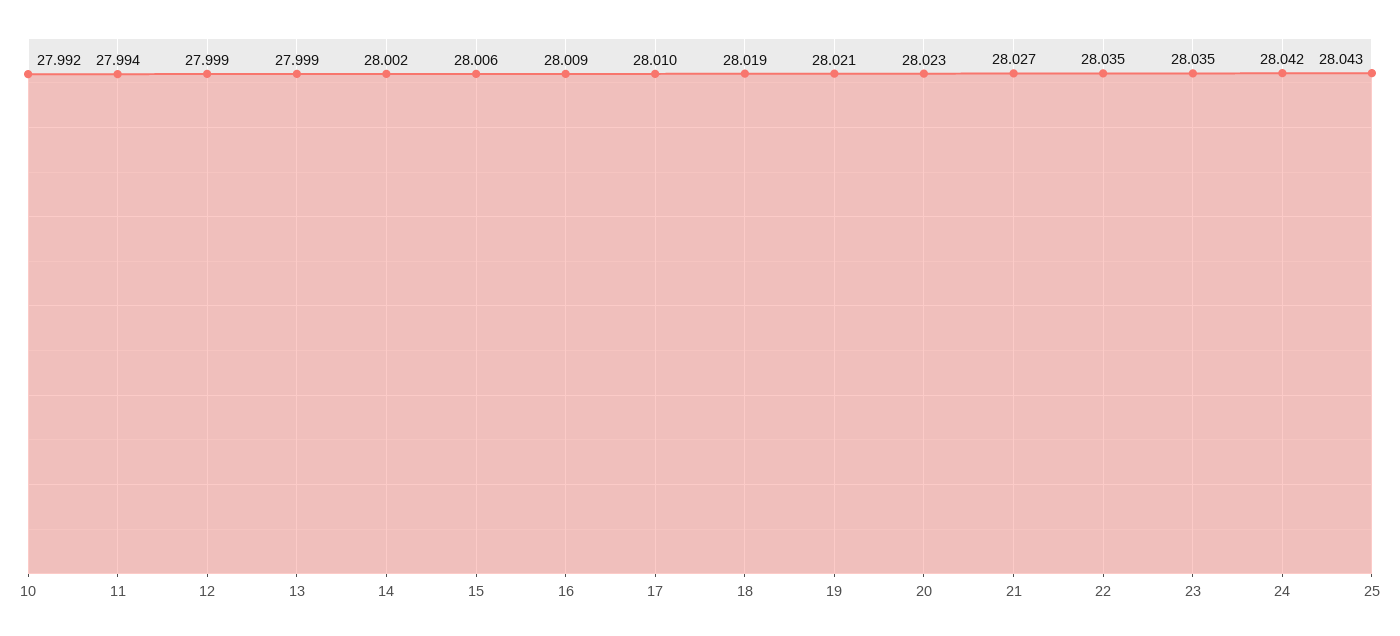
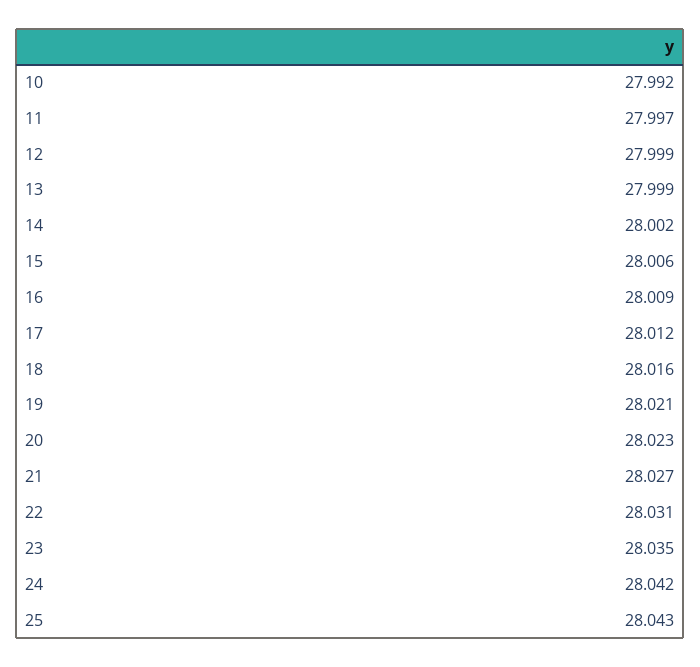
  {
    "10": 27.992,
-   "11": 27.994,
+   "11": 27.997,
    "12": 27.999,
    "13": 27.999,
    "14": 28.002,
    "15": 28.006,
    "16": 28.009,
-   "17": 28.01,
+   "17": 28.012,
-   "18": 28.019,
+   "18": 28.016,
    "19": 28.021,
    "20": 28.023,
    "21": 28.027,
-   "22": 28.035,
+   "22": 28.031,
    "23": 28.035,
    "24": 28.042,
    "25": 28.043
  }

